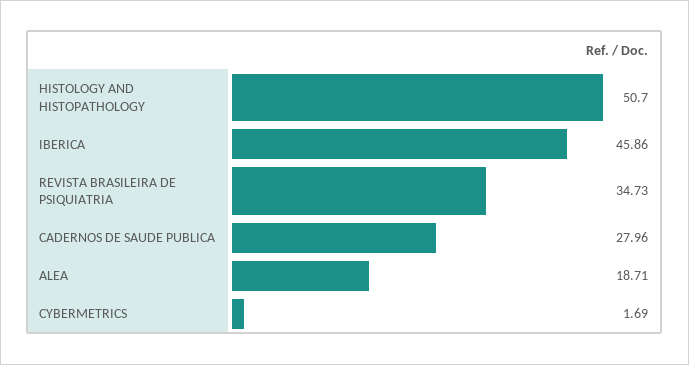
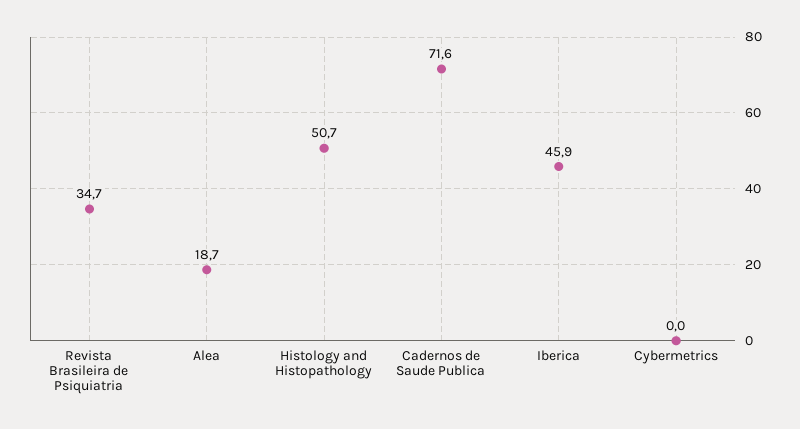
  {
    "HISTOLOGY AND HISTOPATHOLOGY": 50.7,
    "IBERICA": 45.86,
    "REVISTA BRASILEIRA DE PSIQUIATRIA": 34.73,
-   "CADERNOS DE SAUDE PUBLICA": 27.96,
+   "CADERNOS DE SAUDE PUBLICA": 71.6,
    "ALEA": 18.71,
-   "CYBERMETRICS": 1.69
+   "CYBERMETRICS": 0
  }

